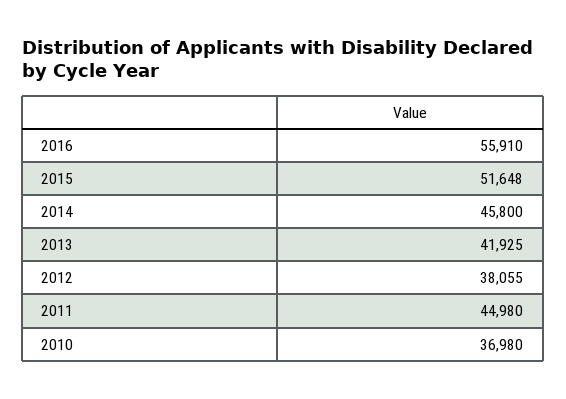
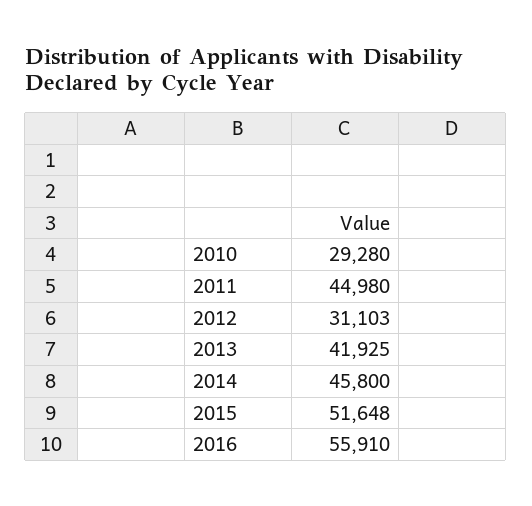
  {
    "2016": 55910,
    "2015": 51648,
    "2014": 45800,
    "2013": 41925,
-   "2012": 38055,
+   "2012": 31103,
    "2011": 44980,
-   "2010": 36980
+   "2010": 29280
  }

